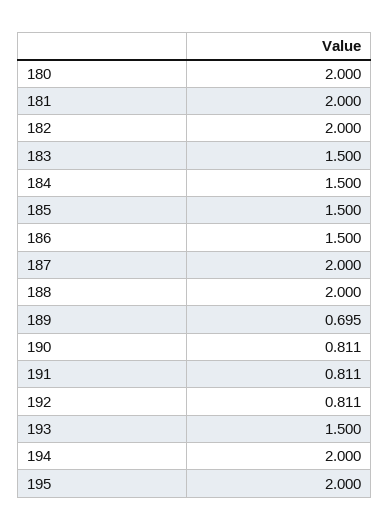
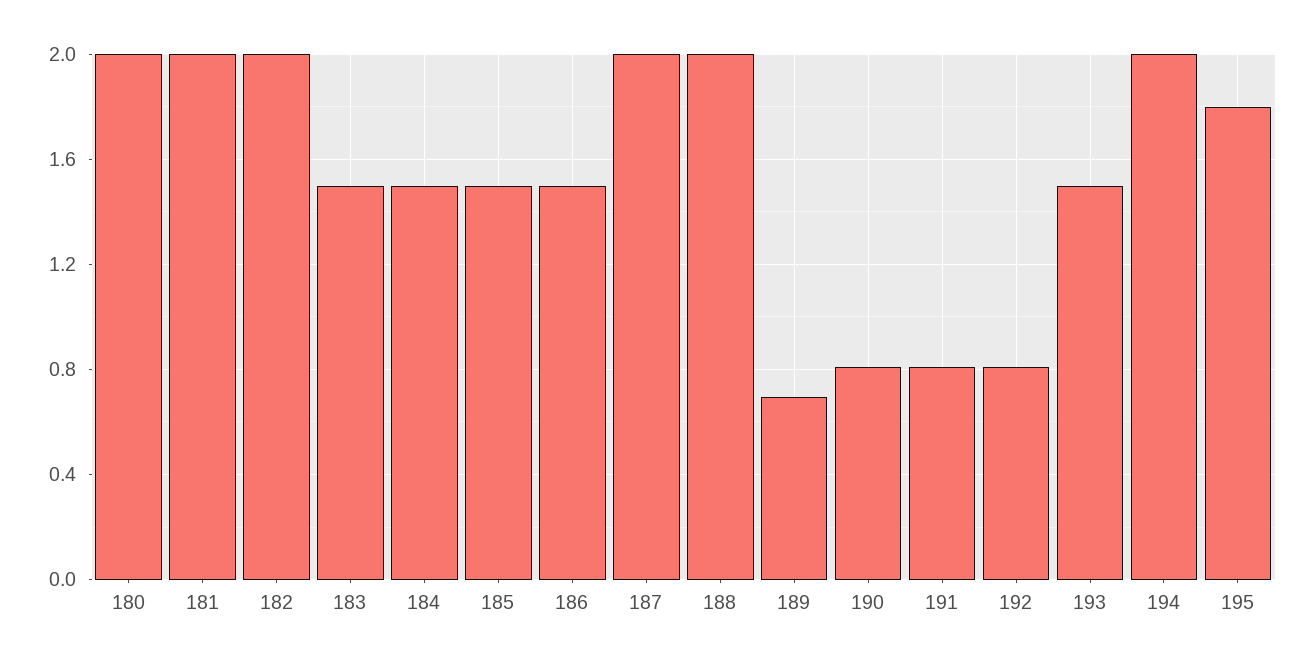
  {
    "180": 2,
    "181": 2,
    "182": 2,
    "183": 1.5,
    "184": 1.5,
    "185": 1.5,
    "186": 1.5,
    "187": 2,
    "188": 2,
    "189": 0.695,
    "190": 0.811,
    "191": 0.811,
    "192": 0.811,
    "193": 1.5,
    "194": 2,
-   "195": 2
+   "195": 1.8
  }

